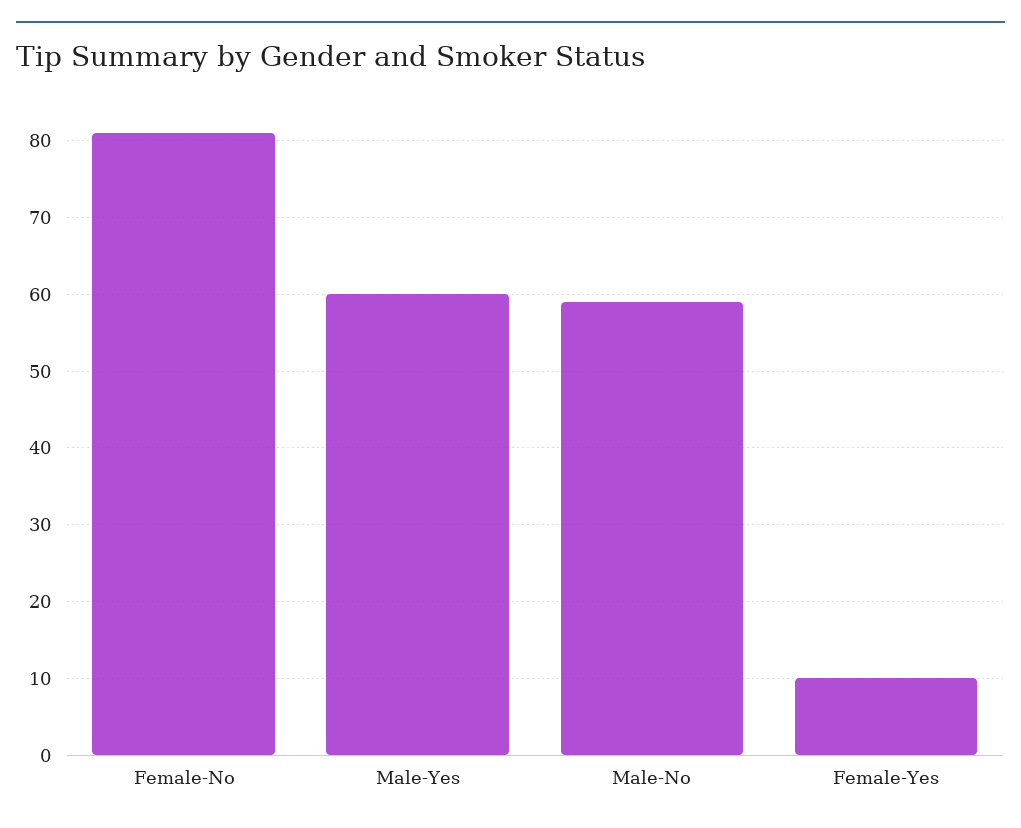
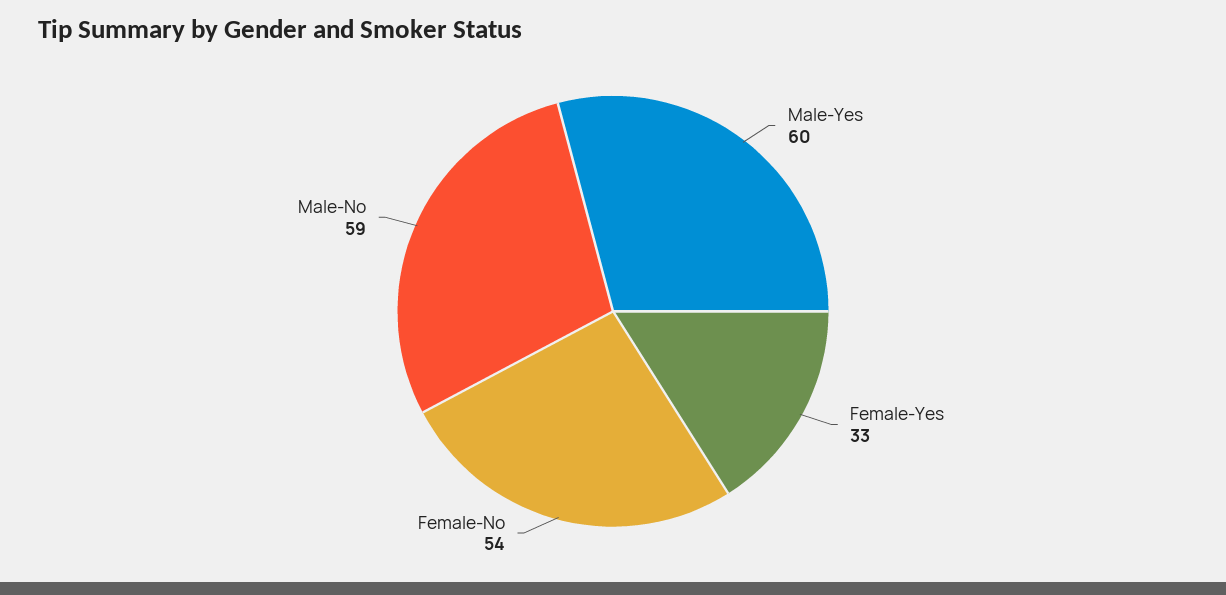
  {
-   "Female-No": 81,
+   "Female-No": 54,
    "Male-Yes": 60,
    "Male-No": 59,
-   "Female-Yes": 10
+   "Female-Yes": 33
  }

